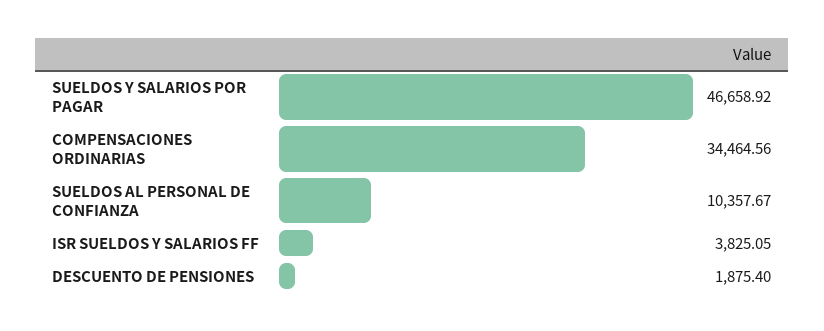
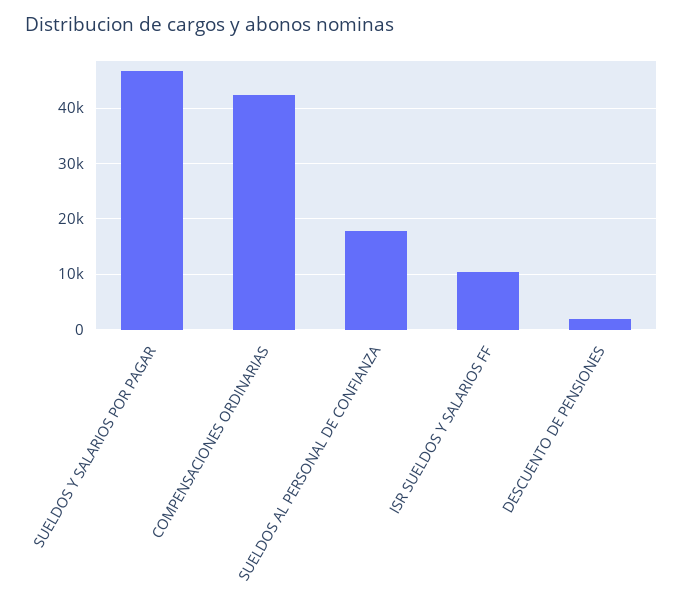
  {
    "SUELDOS Y SALARIOS POR PAGAR": 46658.92,
-   "COMPENSACIONES ORDINARIAS": 34464.56,
+   "COMPENSACIONES ORDINARIAS": 42000,
-   "SUELDOS AL PERSONAL DE CONFIANZA": 10357.67,
+   "SUELDOS AL PERSONAL DE CONFIANZA": 18000,
-   "ISR SUELDOS Y SALARIOS FF": 3825.05,
+   "ISR SUELDOS Y SALARIOS FF": 10000,
    "DESCUENTO DE PENSIONES": 1875.4
  }

